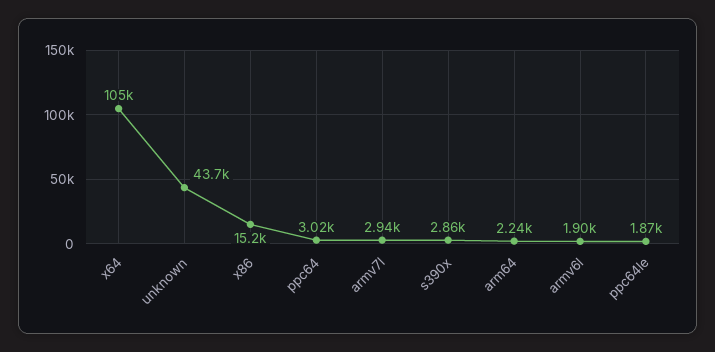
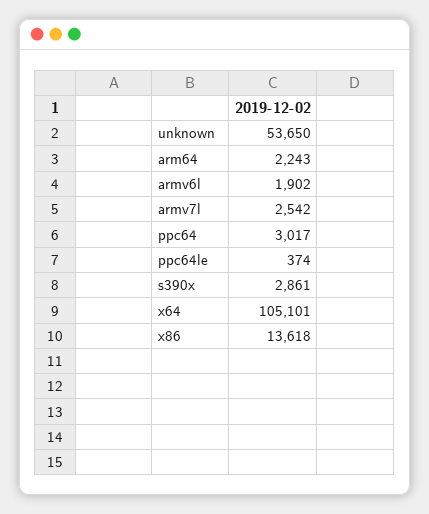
  {
    "x64": 105101,
-   "unknown": 43700,
+   "unknown": 53650,
-   "x86": 15200,
+   "x86": 13618,
    "ppc64": 3017,
-   "armv7l": 2940,
+   "armv7l": 2542,
    "s390x": 2861,
    "arm64": 2243,
    "armv6l": 1902,
-   "ppc64le": 1870
+   "ppc64le": 374
  }

